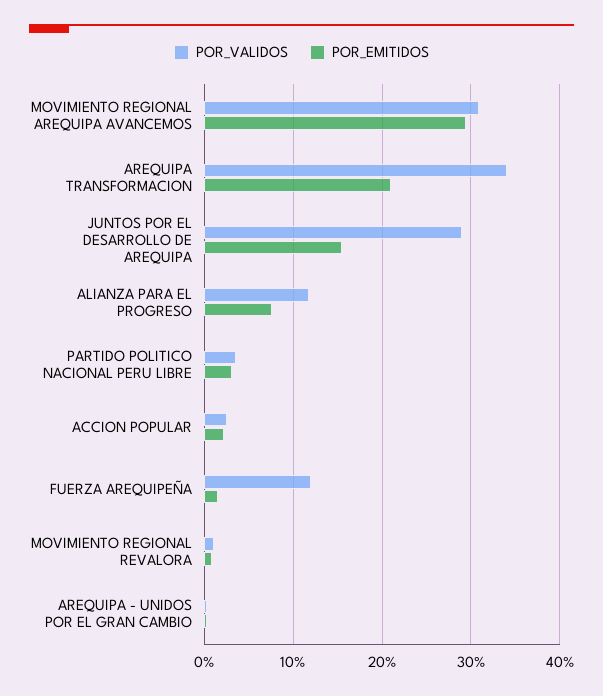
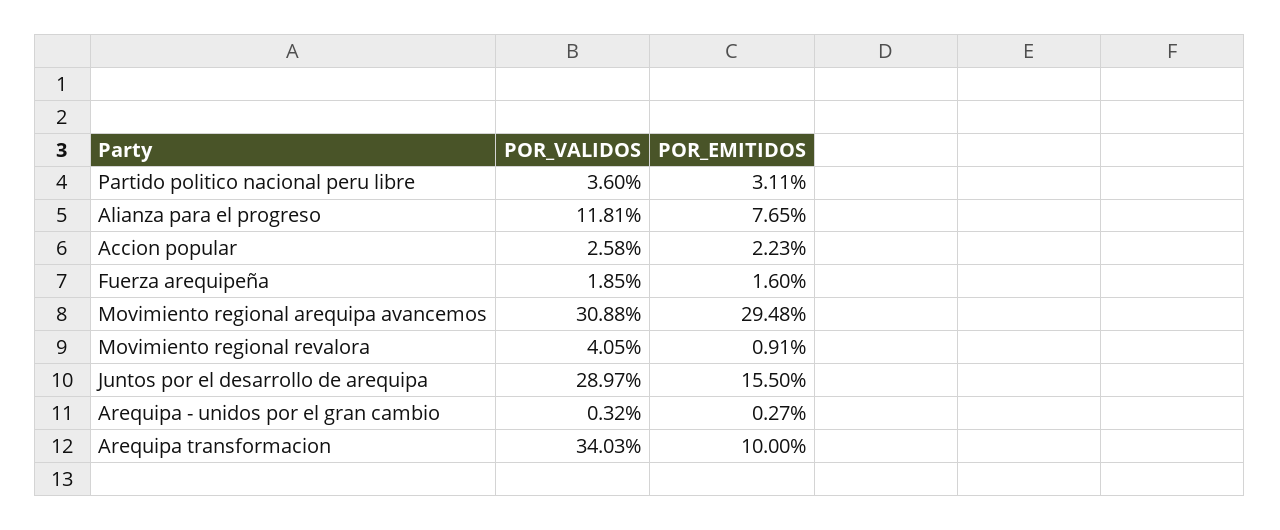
  {
    "POR_VALIDOS": {
      "MOVIMIENTO REGIONAL AREQUIPA AVANCEMOS": 30.88,
      "AREQUIPA TRANSFORMACION": 34.03,
      "JUNTOS POR EL DESARROLLO DE AREQUIPA": 28.97,
      "ALIANZA PARA EL PROGRESO": 11.81,
      "PARTIDO POLITICO NACIONAL PERU LIBRE": 3.6,
      "ACCION POPULAR": 2.58,
-     "FUERZA AREQUIPEÑA": 12,
+     "FUERZA AREQUIPEÑA": 1.85,
-     "MOVIMIENTO REGIONAL REVALORA": 1,
+     "MOVIMIENTO REGIONAL REVALORA": 4.05,
      "AREQUIPA - UNIDOS POR EL GRAN CAMBIO": 0.32
    },
    "POR_EMITIDOS": {
      "MOVIMIENTO REGIONAL AREQUIPA AVANCEMOS": 29.48,
-     "AREQUIPA TRANSFORMACION": 21,
+     "AREQUIPA TRANSFORMACION": 10,
      "JUNTOS POR EL DESARROLLO DE AREQUIPA": 15.5,
      "ALIANZA PARA EL PROGRESO": 7.65,
      "PARTIDO POLITICO NACIONAL PERU LIBRE": 3.11,
      "ACCION POPULAR": 2.23,
      "FUERZA AREQUIPEÑA": 1.6,
      "MOVIMIENTO REGIONAL REVALORA": 0.91,
      "AREQUIPA - UNIDOS POR EL GRAN CAMBIO": 0.27
    }
  }

